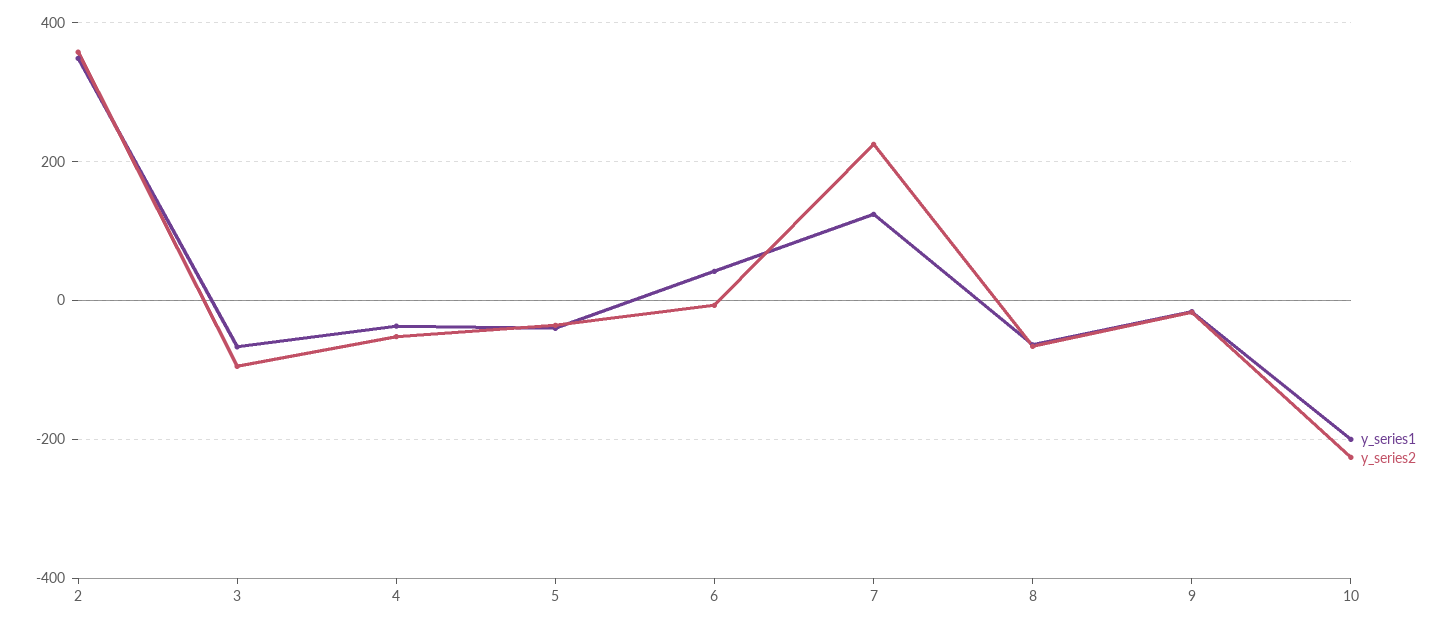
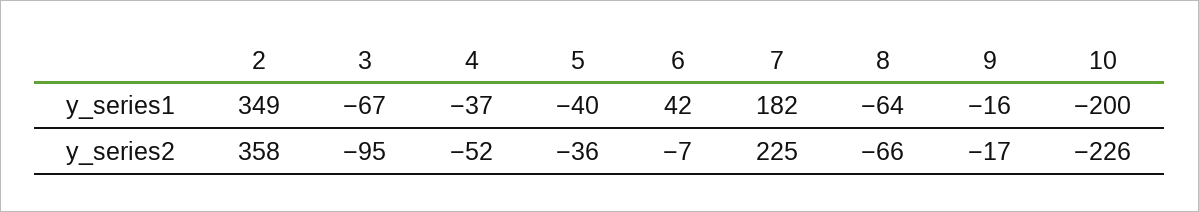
  {
    "y_series1": {
      "2": 349,
      "3": -67,
      "4": -37,
      "5": -40,
      "6": 42,
-     "7": 120,
+     "7": 182,
      "8": -64,
      "9": -16,
      "10": -200
    },
    "y_series2": {
      "2": 358,
      "3": -95,
      "4": -52,
      "5": -36,
      "6": -7,
      "7": 225,
      "8": -66,
      "9": -17,
      "10": -226
    }
  }

